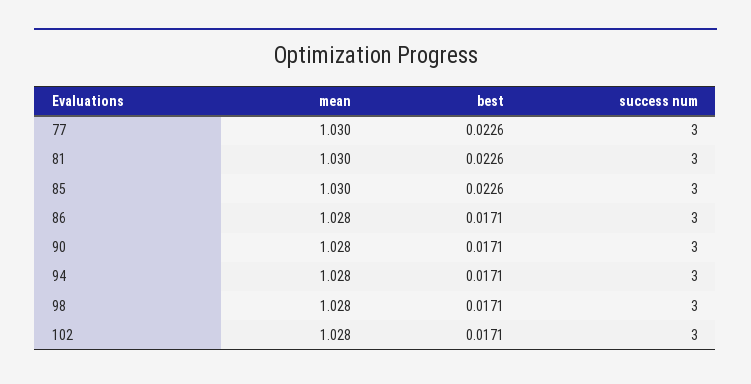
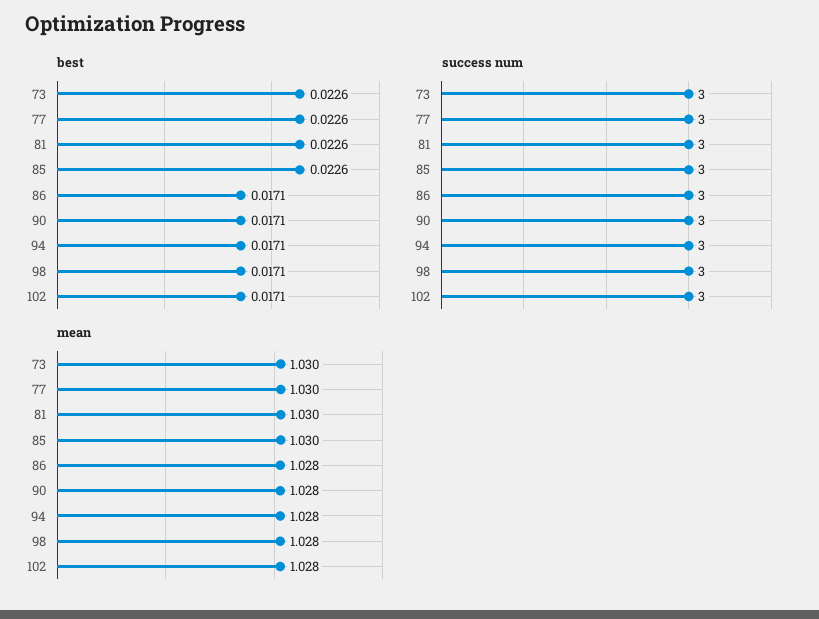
  {
    "mean": {
      "77": 1.03,
      "81": 1.03,
      "85": 1.03,
      "86": 1.028,
      "90": 1.028,
      "94": 1.028,
      "98": 1.028,
-     "102": 1.028
+     "102": 1.028,
+     "73": 1.03
    },
    "best": {
      "77": 0.0226,
      "81": 0.0226,
      "85": 0.0226,
      "86": 0.0171,
      "90": 0.0171,
      "94": 0.0171,
      "98": 0.0171,
-     "102": 0.0171
+     "102": 0.0171,
+     "73": 0.0226
    },
    "success num": {
      "77": 3,
      "81": 3,
      "85": 3,
      "86": 3,
      "90": 3,
      "94": 3,
      "98": 3,
-     "102": 3
+     "102": 3,
+     "73": 3
    }
  }

